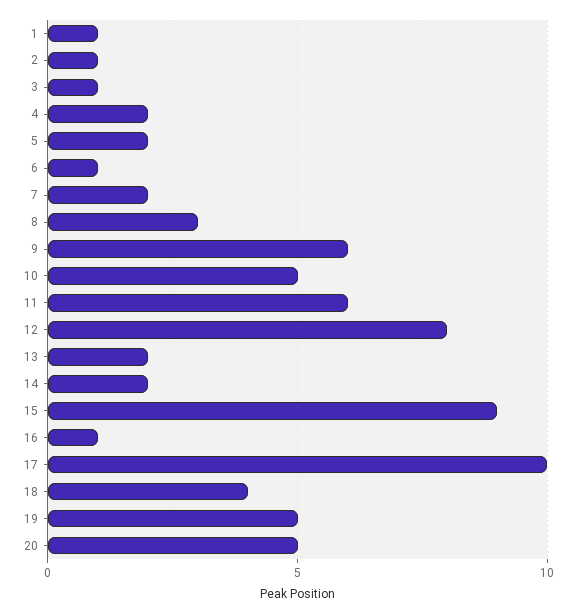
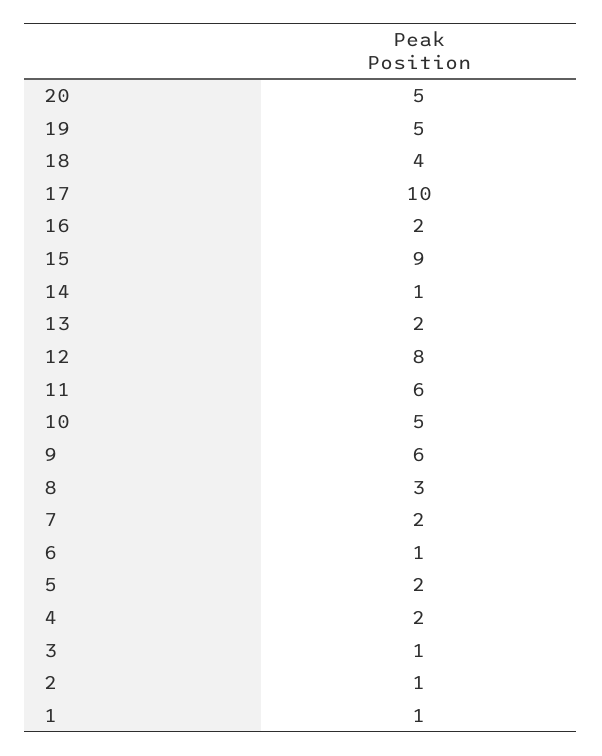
  {
    "1": 1,
    "2": 1,
    "3": 1,
    "4": 2,
    "5": 2,
    "6": 1,
    "7": 2,
    "8": 3,
    "9": 6,
    "10": 5,
    "11": 6,
    "12": 8,
    "13": 2,
-   "14": 2,
+   "14": 1,
    "15": 9,
-   "16": 1,
+   "16": 2,
    "17": 10,
    "18": 4,
    "19": 5,
    "20": 5
  }

